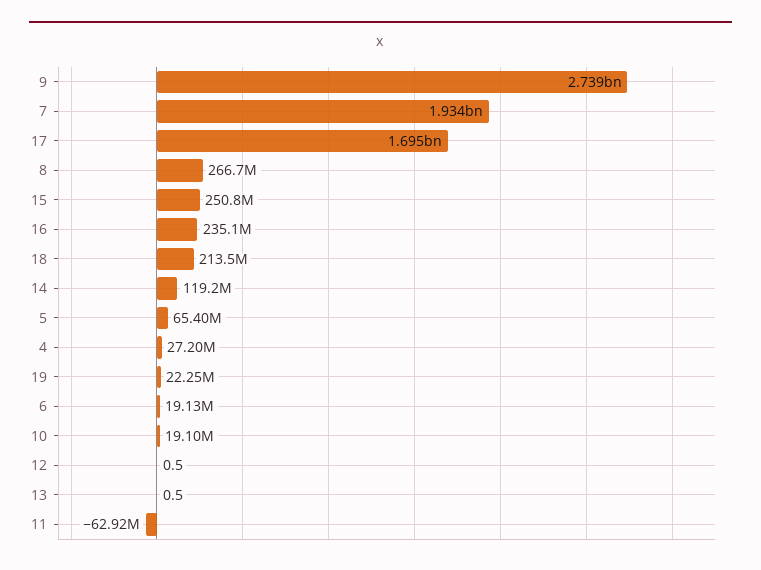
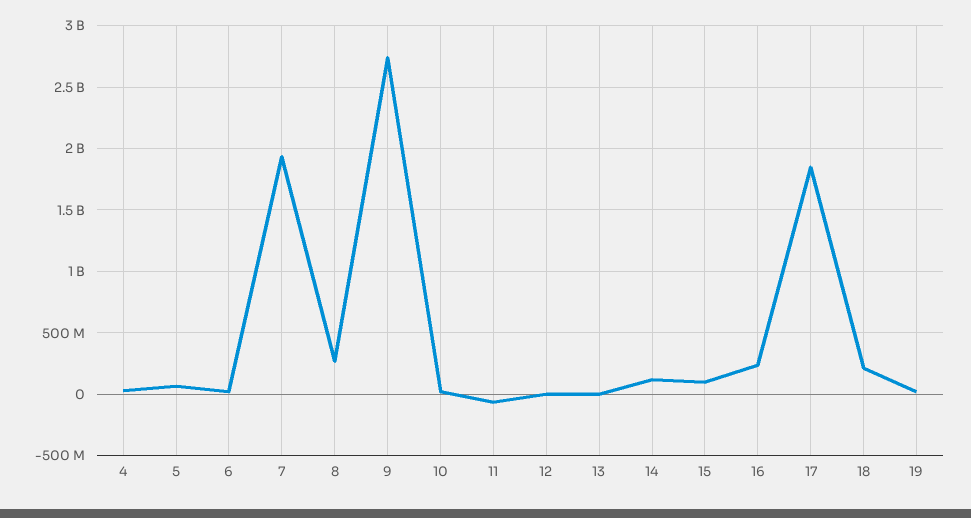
  {
    "9": 2739000000,
    "7": 1934000000,
-   "17": 1695000000,
+   "17": 1850000000,
    "8": 266700000,
-   "15": 250800000,
+   "15": 100000000,
    "16": 235100000,
    "18": 213500000,
    "14": 119200000,
    "5": 65400000,
    "4": 27200000,
    "19": 22250000,
    "6": 19130000,
    "10": 19100000,
    "12": 0.5,
    "13": 0.5,
    "11": -62920000
  }

